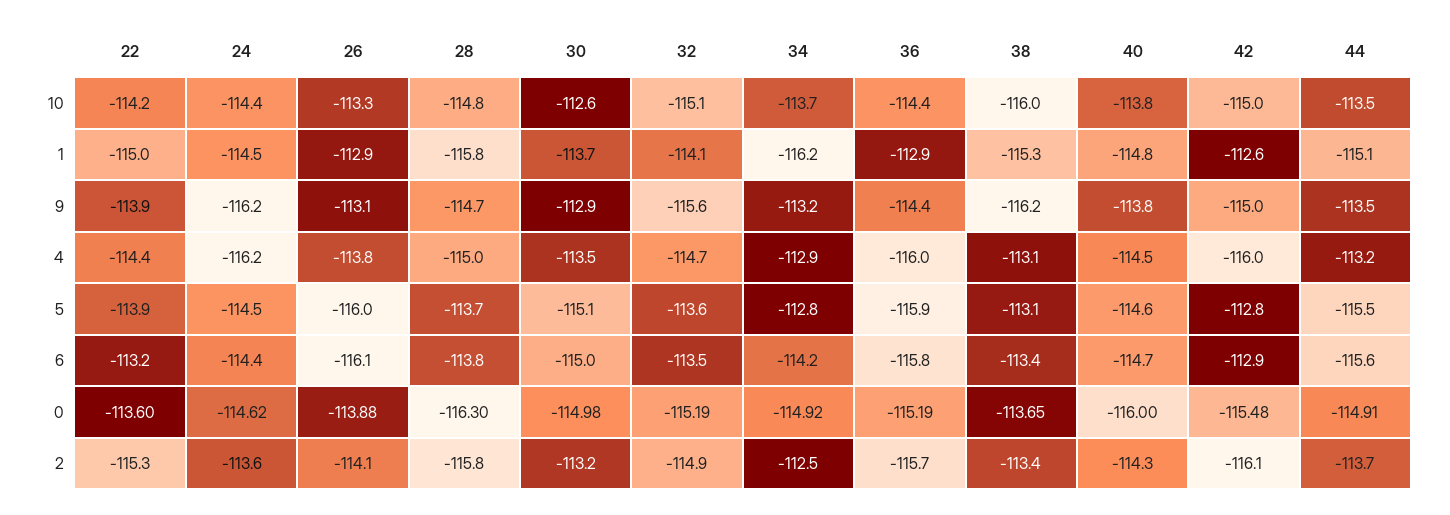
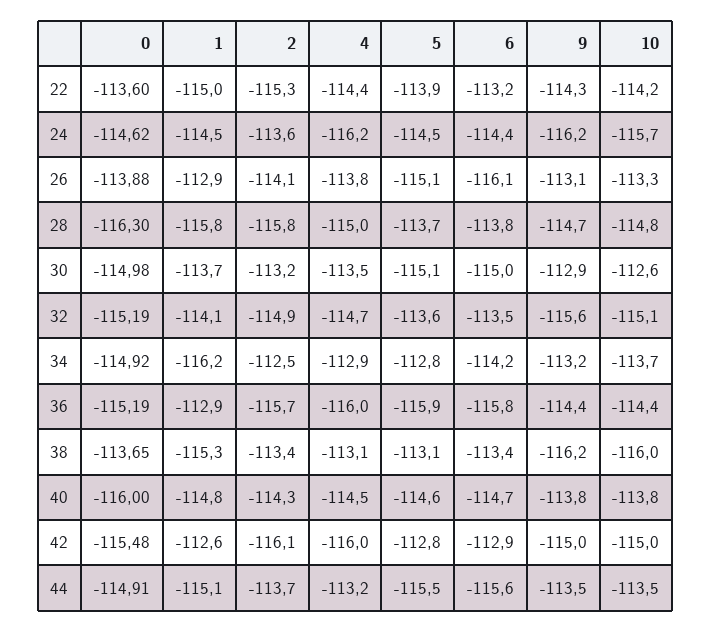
  {
    "22": {
      "10": -114.2,
      "1": -115,
-     "9": -113.9,
+     "9": -114.3,
      "4": -114.4,
      "5": -113.9,
      "6": -113.2,
      "0": -113.6,
      "2": -115.3
    },
    "24": {
-     "10": -114.4,
+     "10": -115.7,
      "1": -114.5,
      "9": -116.2,
      "4": -116.2,
      "5": -114.5,
      "6": -114.4,
      "0": -114.62,
      "2": -113.6
    },
    "26": {
      "10": -113.3,
      "1": -112.9,
      "9": -113.1,
      "4": -113.8,
-     "5": -116,
+     "5": -115.1,
      "6": -116.1,
      "0": -113.88,
      "2": -114.1
    },
    "28": {
      "10": -114.8,
      "1": -115.8,
      "9": -114.7,
      "4": -115,
      "5": -113.7,
      "6": -113.8,
      "0": -116.3,
      "2": -115.8
    },
    "30": {
      "10": -112.6,
      "1": -113.7,
      "9": -112.9,
      "4": -113.5,
      "5": -115.1,
      "6": -115,
      "0": -114.98,
      "2": -113.2
    },
    "32": {
      "10": -115.1,
      "1": -114.1,
      "9": -115.6,
      "4": -114.7,
      "5": -113.6,
      "6": -113.5,
      "0": -115.19,
      "2": -114.9
    },
    "34": {
      "10": -113.7,
      "1": -116.2,
      "9": -113.2,
      "4": -112.9,
      "5": -112.8,
      "6": -114.2,
      "0": -114.92,
      "2": -112.5
    },
    "36": {
      "10": -114.4,
      "1": -112.9,
      "9": -114.4,
      "4": -116,
      "5": -115.9,
      "6": -115.8,
      "0": -115.19,
      "2": -115.7
    },
    "38": {
      "10": -116,
      "1": -115.3,
      "9": -116.2,
      "4": -113.1,
      "5": -113.1,
      "6": -113.4,
      "0": -113.65,
      "2": -113.4
    },
    "40": {
      "10": -113.8,
      "1": -114.8,
      "9": -113.8,
      "4": -114.5,
      "5": -114.6,
      "6": -114.7,
      "0": -116,
      "2": -114.3
    },
    "42": {
      "10": -115,
      "1": -112.6,
      "9": -115,
      "4": -116,
      "5": -112.8,
      "6": -112.9,
      "0": -115.48,
      "2": -116.1
    },
    "44": {
      "10": -113.5,
      "1": -115.1,
      "9": -113.5,
      "4": -113.2,
      "5": -115.5,
      "6": -115.6,
      "0": -114.91,
      "2": -113.7
    }
  }

